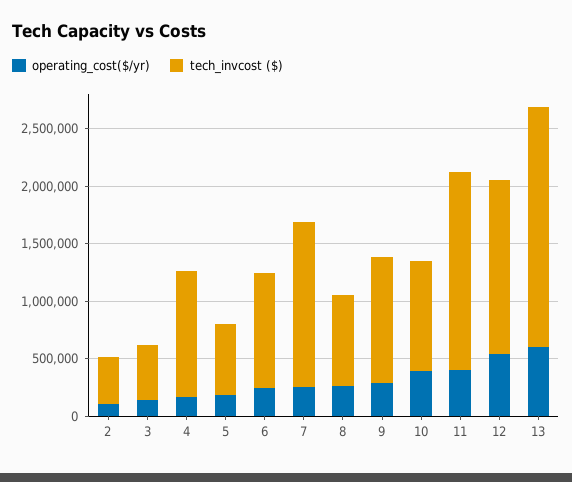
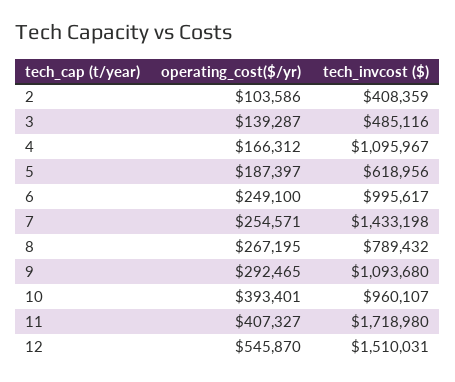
  {
    "operating_cost($/yr)": {
      "2": 103586,
      "3": 139287,
      "4": 166312,
      "5": 187397,
      "6": 249100,
      "7": 254571,
      "8": 267195,
      "9": 292465,
      "10": 393401,
      "11": 407327,
-     "12": 545870,
+     "12": 545870
-     "13": 600000
    },
    "tech_invcost ($)": {
      "2": 408359,
      "3": 485116,
      "4": 1095967,
      "5": 618956,
      "6": 995617,
      "7": 1433198,
      "8": 789432,
      "9": 1093680,
      "10": 960107,
      "11": 1718980,
-     "12": 1510031,
+     "12": 1510031
-     "13": 2100000
    }
  }

